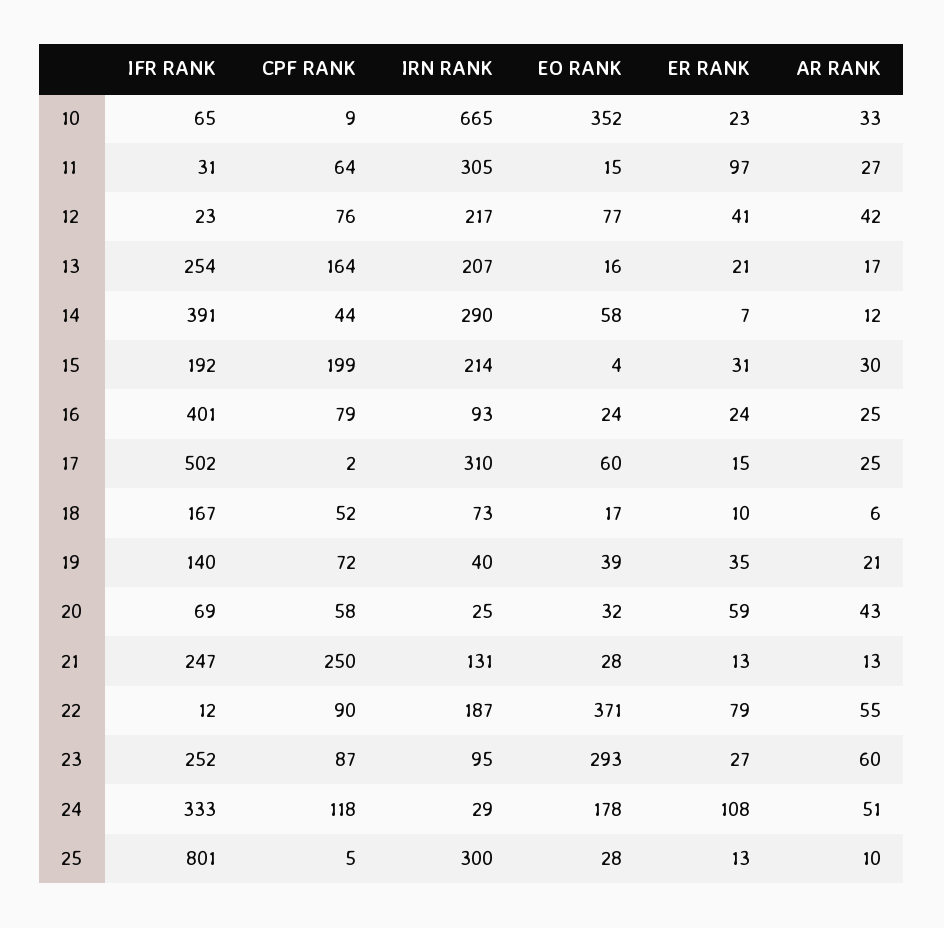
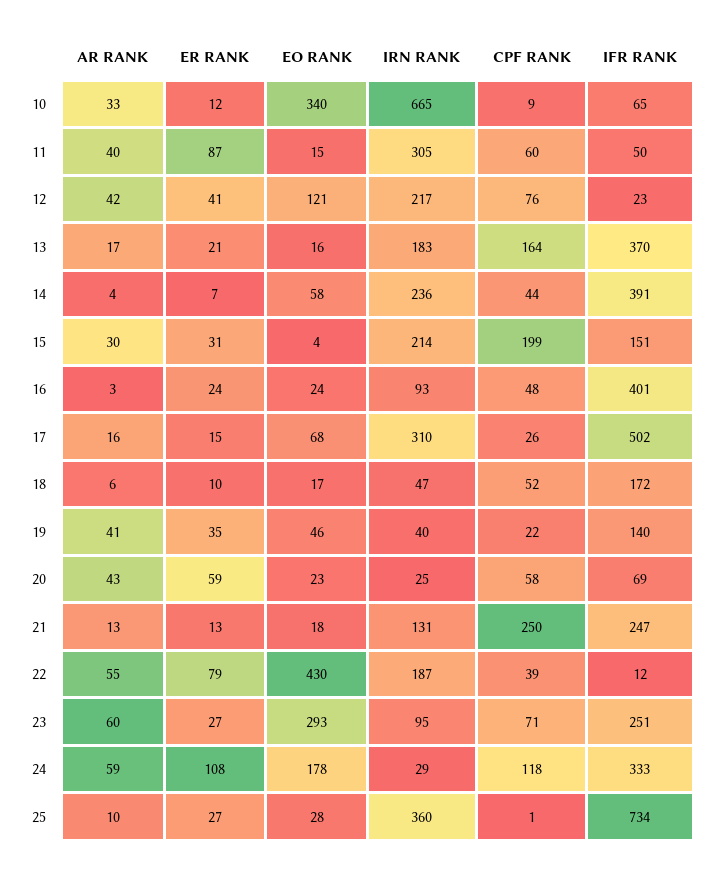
  {
    "IFR RANK": {
      "10": 65,
-     "11": 31,
+     "11": 50,
      "12": 23,
-     "13": 254,
+     "13": 370,
      "14": 391,
-     "15": 192,
+     "15": 151,
      "16": 401,
      "17": 502,
-     "18": 167,
+     "18": 172,
      "19": 140,
      "20": 69,
      "21": 247,
      "22": 12,
-     "23": 252,
+     "23": 251,
      "24": 333,
-     "25": 801
+     "25": 734
    },
    "CPF RANK": {
      "10": 9,
-     "11": 64,
+     "11": 60,
      "12": 76,
      "13": 164,
      "14": 44,
      "15": 199,
-     "16": 79,
+     "16": 48,
-     "17": 2,
+     "17": 26,
      "18": 52,
-     "19": 72,
+     "19": 22,
      "20": 58,
      "21": 250,
-     "22": 90,
+     "22": 39,
-     "23": 87,
+     "23": 71,
      "24": 118,
-     "25": 5
+     "25": 1
    },
    "IRN RANK": {
      "10": 665,
      "11": 305,
      "12": 217,
-     "13": 207,
+     "13": 183,
-     "14": 290,
+     "14": 236,
      "15": 214,
      "16": 93,
      "17": 310,
-     "18": 73,
+     "18": 47,
      "19": 40,
      "20": 25,
      "21": 131,
      "22": 187,
      "23": 95,
      "24": 29,
-     "25": 300
+     "25": 360
    },
    "EO RANK": {
-     "10": 352,
+     "10": 340,
      "11": 15,
-     "12": 77,
+     "12": 121,
      "13": 16,
      "14": 58,
      "15": 4,
      "16": 24,
-     "17": 60,
+     "17": 68,
      "18": 17,
-     "19": 39,
+     "19": 46,
-     "20": 32,
+     "20": 23,
-     "21": 28,
+     "21": 18,
-     "22": 371,
+     "22": 430,
      "23": 293,
      "24": 178,
      "25": 28
    },
    "ER RANK": {
-     "10": 23,
+     "10": 12,
-     "11": 97,
+     "11": 87,
      "12": 41,
      "13": 21,
      "14": 7,
      "15": 31,
      "16": 24,
      "17": 15,
      "18": 10,
      "19": 35,
      "20": 59,
      "21": 13,
      "22": 79,
      "23": 27,
      "24": 108,
-     "25": 13
+     "25": 27
    },
    "AR RANK": {
      "10": 33,
-     "11": 27,
+     "11": 40,
      "12": 42,
      "13": 17,
-     "14": 12,
+     "14": 4,
      "15": 30,
-     "16": 25,
+     "16": 3,
-     "17": 25,
+     "17": 16,
      "18": 6,
-     "19": 21,
+     "19": 41,
      "20": 43,
      "21": 13,
      "22": 55,
      "23": 60,
-     "24": 51,
+     "24": 59,
      "25": 10
    }
  }

